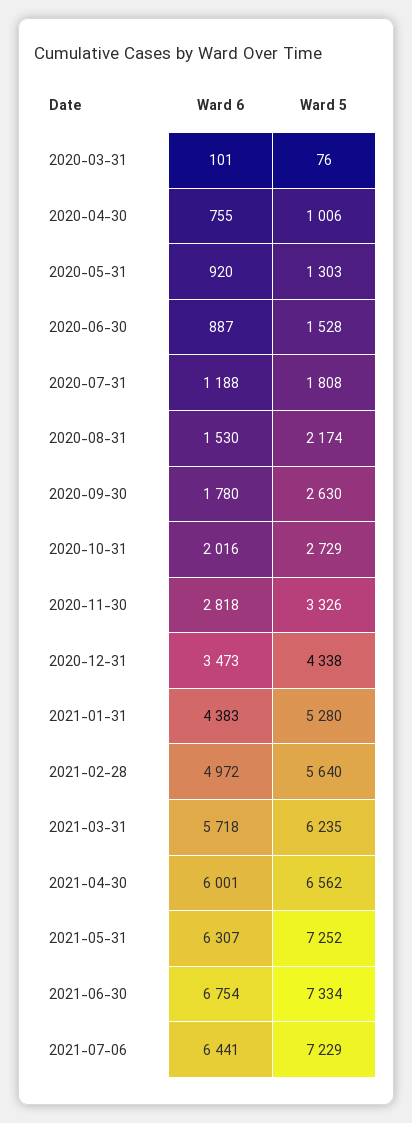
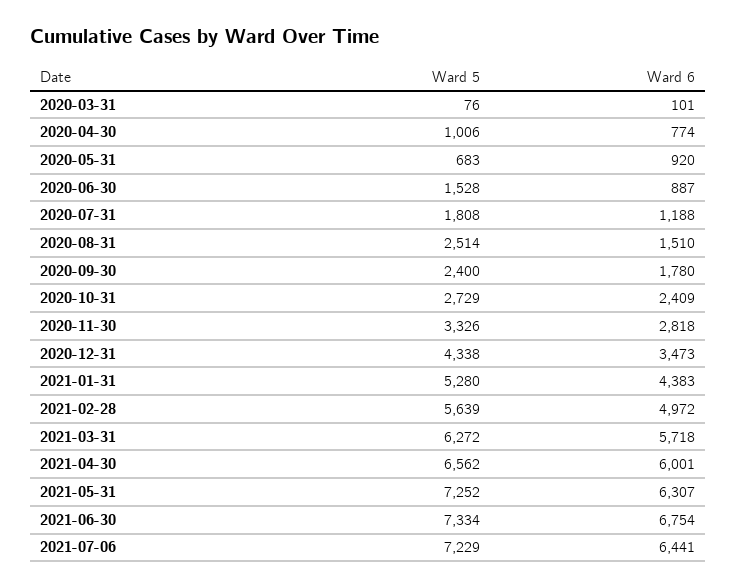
  {
    "Ward 6": {
      "2020-03-31": 101,
-     "2020-04-30": 755,
+     "2020-04-30": 774,
      "2020-05-31": 920,
      "2020-06-30": 887,
      "2020-07-31": 1188,
-     "2020-08-31": 1530,
+     "2020-08-31": 1510,
      "2020-09-30": 1780,
-     "2020-10-31": 2016,
+     "2020-10-31": 2409,
      "2020-11-30": 2818,
      "2020-12-31": 3473,
      "2021-01-31": 4383,
      "2021-02-28": 4972,
      "2021-03-31": 5718,
      "2021-04-30": 6001,
      "2021-05-31": 6307,
      "2021-06-30": 6754,
      "2021-07-06": 6441
    },
    "Ward 5": {
      "2020-03-31": 76,
      "2020-04-30": 1006,
-     "2020-05-31": 1303,
+     "2020-05-31": 683,
      "2020-06-30": 1528,
      "2020-07-31": 1808,
-     "2020-08-31": 2174,
+     "2020-08-31": 2514,
-     "2020-09-30": 2630,
+     "2020-09-30": 2400,
      "2020-10-31": 2729,
      "2020-11-30": 3326,
      "2020-12-31": 4338,
      "2021-01-31": 5280,
-     "2021-02-28": 5640,
+     "2021-02-28": 5639,
-     "2021-03-31": 6235,
+     "2021-03-31": 6272,
      "2021-04-30": 6562,
      "2021-05-31": 7252,
      "2021-06-30": 7334,
      "2021-07-06": 7229
    }
  }

